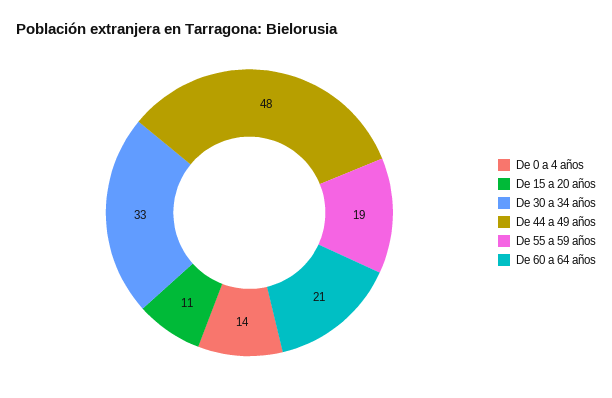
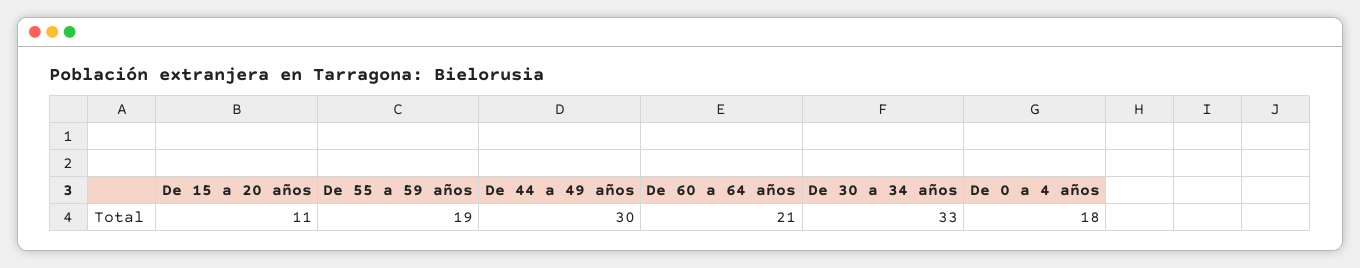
  {
-   "De 0 a 4 años": 14,
+   "De 0 a 4 años": 18,
    "De 15 a 20 años": 11,
    "De 30 a 34 años": 33,
-   "De 44 a 49 años": 48,
+   "De 44 a 49 años": 30,
    "De 55 a 59 años": 19,
    "De 60 a 64 años": 21
  }

